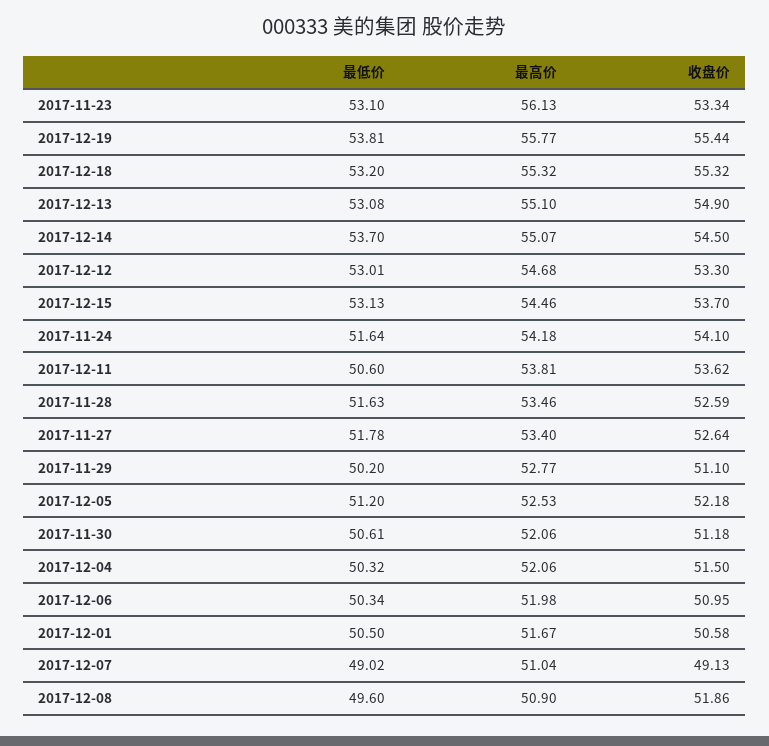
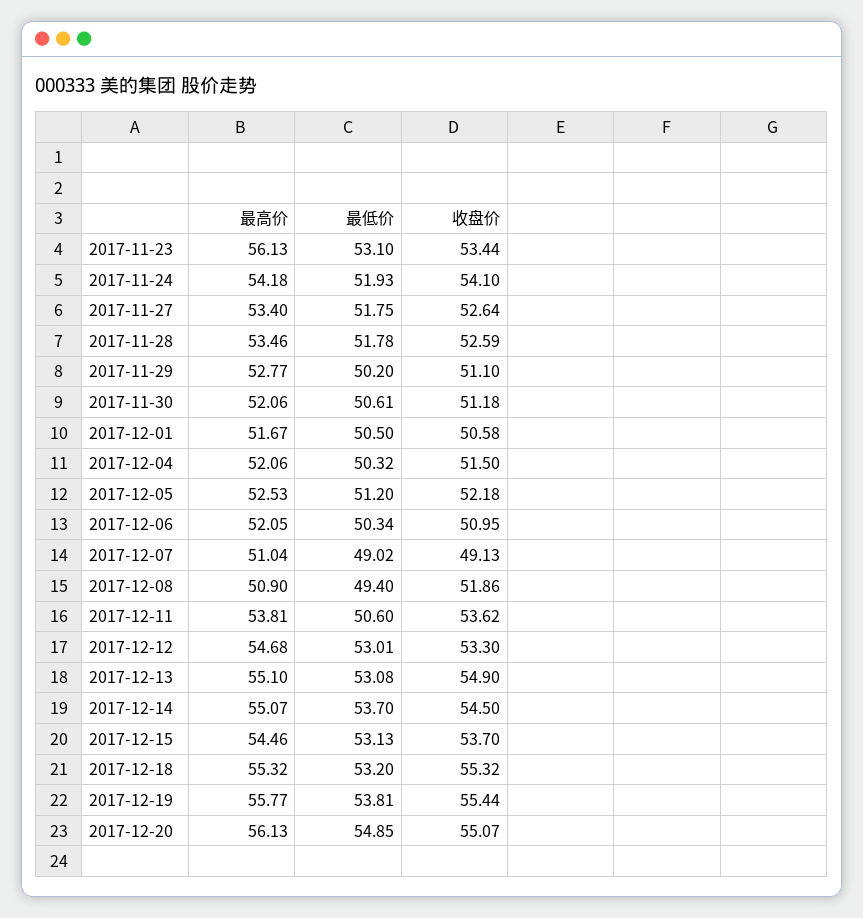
  {
    "最低价": {
      "2017-11-23": 53.1,
      "2017-12-19": 53.81,
      "2017-12-18": 53.2,
      "2017-12-13": 53.08,
      "2017-12-14": 53.7,
      "2017-12-12": 53.01,
      "2017-12-15": 53.13,
-     "2017-11-24": 51.64,
+     "2017-11-24": 51.93,
      "2017-12-11": 50.6,
-     "2017-11-28": 51.63,
+     "2017-11-28": 51.78,
-     "2017-11-27": 51.78,
+     "2017-11-27": 51.75,
      "2017-11-29": 50.2,
      "2017-12-05": 51.2,
      "2017-11-30": 50.61,
      "2017-12-04": 50.32,
      "2017-12-06": 50.34,
      "2017-12-01": 50.5,
      "2017-12-07": 49.02,
-     "2017-12-08": 49.6
+     "2017-12-08": 49.4,
+     "2017-12-20": 54.85
    },
    "最高价": {
      "2017-11-23": 56.13,
      "2017-12-19": 55.77,
      "2017-12-18": 55.32,
      "2017-12-13": 55.1,
      "2017-12-14": 55.07,
      "2017-12-12": 54.68,
      "2017-12-15": 54.46,
      "2017-11-24": 54.18,
      "2017-12-11": 53.81,
      "2017-11-28": 53.46,
      "2017-11-27": 53.4,
      "2017-11-29": 52.77,
      "2017-12-05": 52.53,
      "2017-11-30": 52.06,
      "2017-12-04": 52.06,
-     "2017-12-06": 51.98,
+     "2017-12-06": 52.05,
      "2017-12-01": 51.67,
      "2017-12-07": 51.04,
-     "2017-12-08": 50.9
+     "2017-12-08": 50.9,
+     "2017-12-20": 56.13
    },
    "收盘价": {
-     "2017-11-23": 53.34,
+     "2017-11-23": 53.44,
      "2017-12-19": 55.44,
      "2017-12-18": 55.32,
      "2017-12-13": 54.9,
      "2017-12-14": 54.5,
      "2017-12-12": 53.3,
      "2017-12-15": 53.7,
      "2017-11-24": 54.1,
      "2017-12-11": 53.62,
      "2017-11-28": 52.59,
      "2017-11-27": 52.64,
      "2017-11-29": 51.1,
      "2017-12-05": 52.18,
      "2017-11-30": 51.18,
      "2017-12-04": 51.5,
      "2017-12-06": 50.95,
      "2017-12-01": 50.58,
      "2017-12-07": 49.13,
-     "2017-12-08": 51.86
+     "2017-12-08": 51.86,
+     "2017-12-20": 55.07
    }
  }

